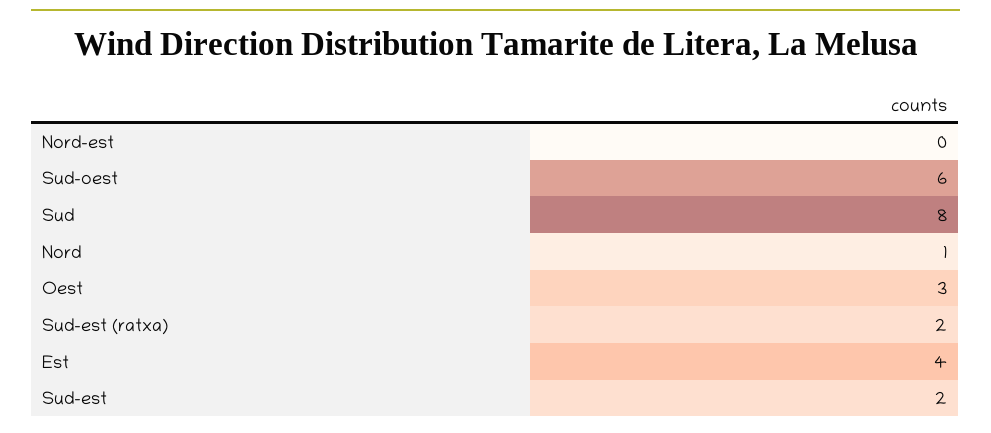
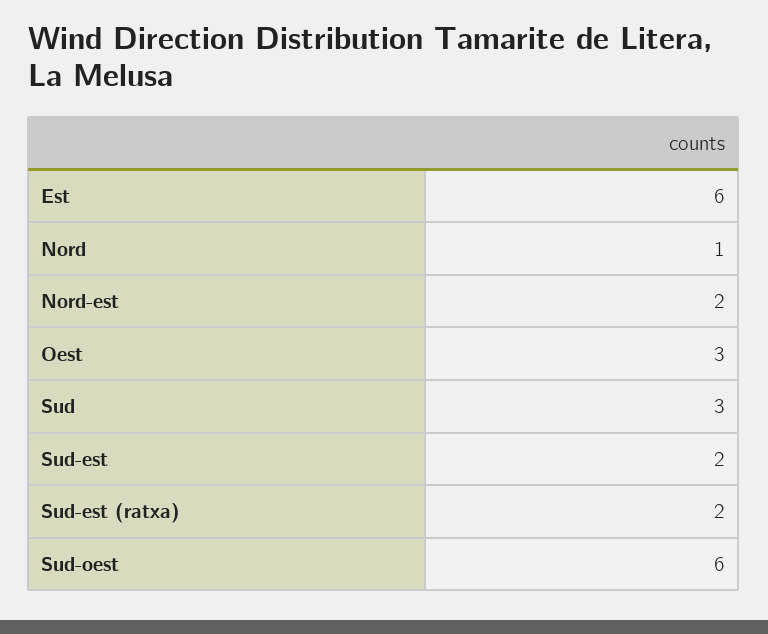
  {
-   "Nord-est": 0,
+   "Nord-est": 2,
    "Sud-oest": 6,
-   "Sud": 8,
+   "Sud": 3,
    "Nord": 1,
    "Oest": 3,
    "Sud-est (ratxa)": 2,
-   "Est": 4,
+   "Est": 6,
    "Sud-est": 2
  }

